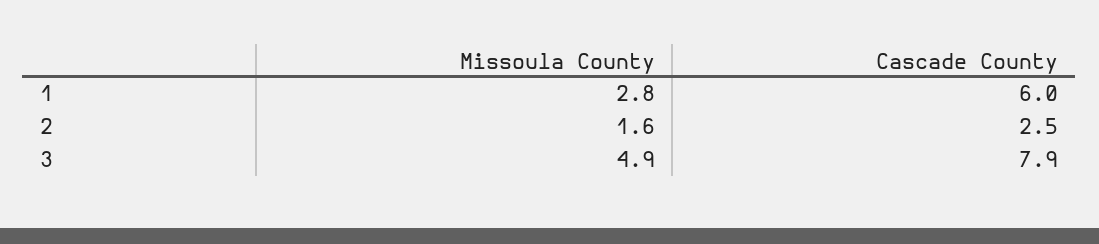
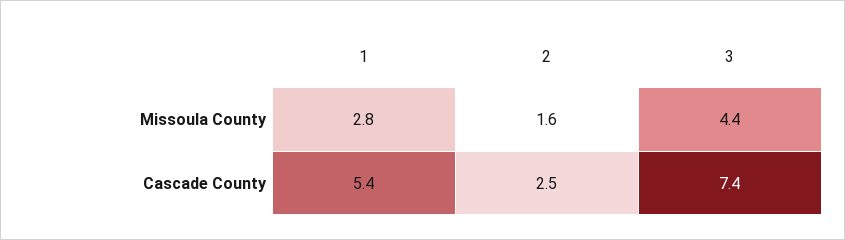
  {
    "Missoula County": {
      "1": 2.8,
      "2": 1.6,
-     "3": 4.9
+     "3": 4.4
    },
    "Cascade County": {
-     "1": 6,
+     "1": 5.4,
      "2": 2.5,
-     "3": 7.9
+     "3": 7.4
    }
  }

